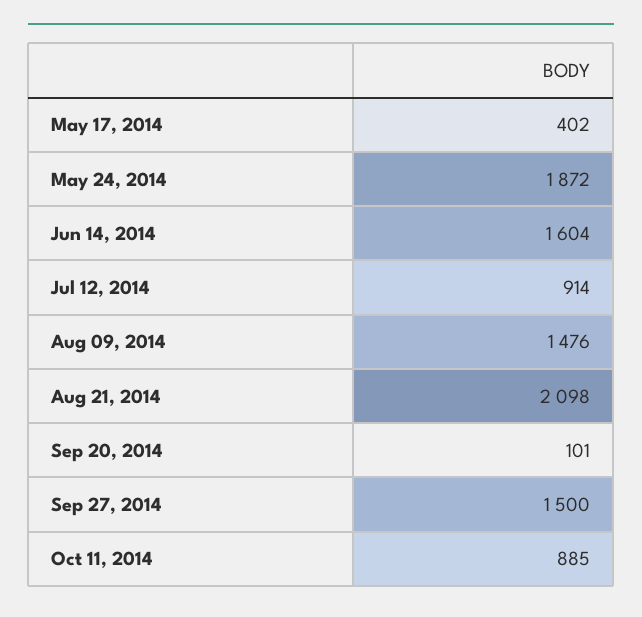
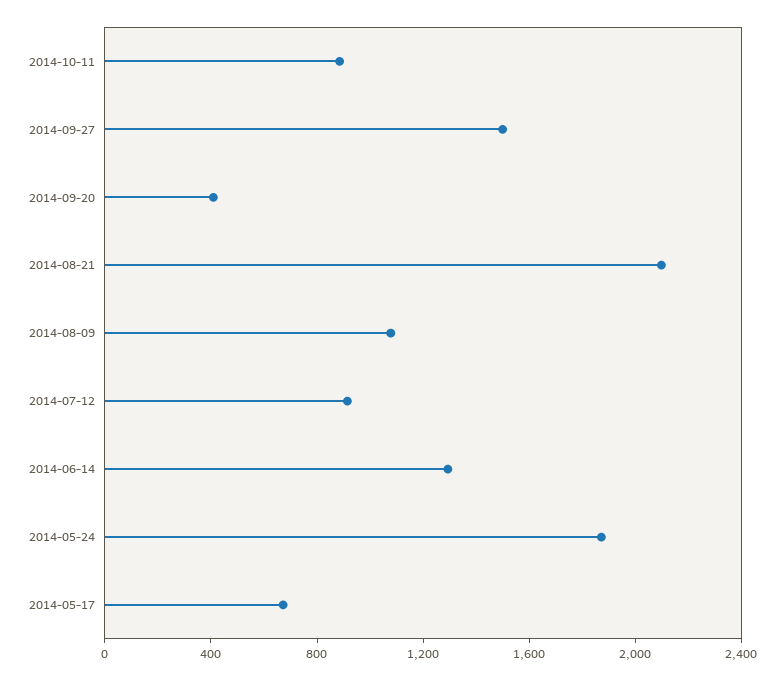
  {
-   "May 17, 2014": 402,
+   "May 17, 2014": 700,
    "May 24, 2014": 1872,
-   "Jun 14, 2014": 1604,
+   "Jun 14, 2014": 1300,
    "Jul 12, 2014": 914,
-   "Aug 09, 2014": 1476,
+   "Aug 09, 2014": 1100,
    "Aug 21, 2014": 2098,
-   "Sep 20, 2014": 101,
+   "Sep 20, 2014": 400,
    "Sep 27, 2014": 1500,
    "Oct 11, 2014": 885
  }

